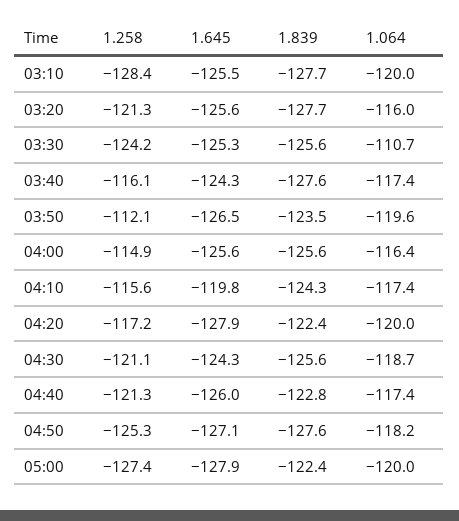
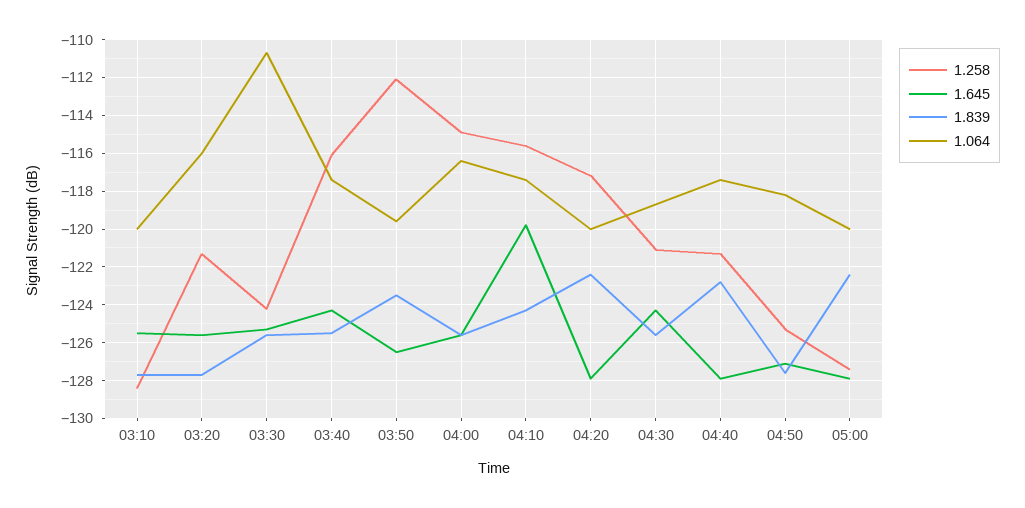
  {
    "1.258": {
      "03:10": -128.4,
      "03:20": -121.3,
      "03:30": -124.2,
      "03:40": -116.1,
      "03:50": -112.1,
      "04:00": -114.9,
      "04:10": -115.6,
      "04:20": -117.2,
      "04:30": -121.1,
      "04:40": -121.3,
      "04:50": -125.3,
      "05:00": -127.4
    },
    "1.645": {
      "03:10": -125.5,
      "03:20": -125.6,
      "03:30": -125.3,
      "03:40": -124.3,
      "03:50": -126.5,
      "04:00": -125.6,
      "04:10": -119.8,
      "04:20": -127.9,
      "04:30": -124.3,
-     "04:40": -126,
+     "04:40": -128,
      "04:50": -127.1,
      "05:00": -127.9
    },
    "1.839": {
      "03:10": -127.7,
      "03:20": -127.7,
      "03:30": -125.6,
-     "03:40": -127.6,
+     "03:40": -125.5,
      "03:50": -123.5,
      "04:00": -125.6,
      "04:10": -124.3,
      "04:20": -122.4,
      "04:30": -125.6,
      "04:40": -122.8,
      "04:50": -127.6,
      "05:00": -122.4
    },
    "1.064": {
      "03:10": -120,
      "03:20": -116,
      "03:30": -110.7,
      "03:40": -117.4,
      "03:50": -119.6,
      "04:00": -116.4,
      "04:10": -117.4,
      "04:20": -120,
      "04:30": -118.7,
      "04:40": -117.4,
      "04:50": -118.2,
      "05:00": -120
    }
  }

